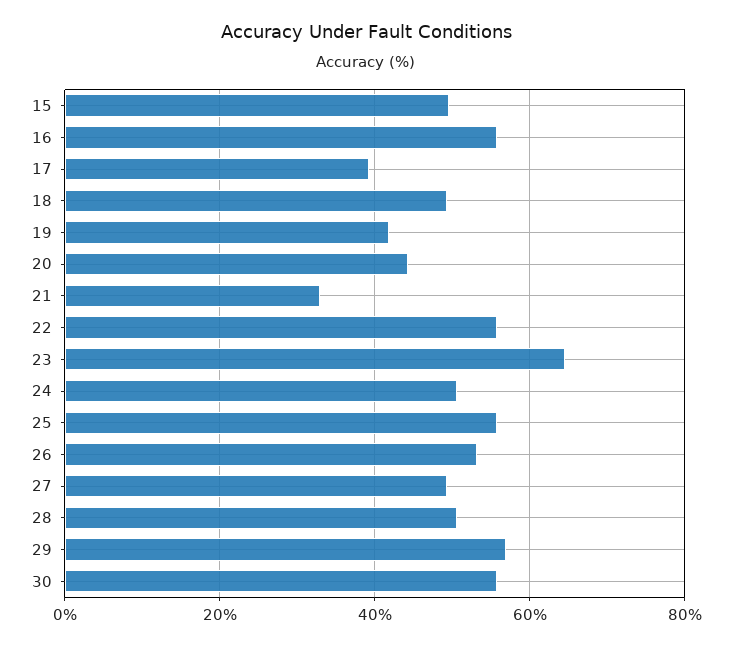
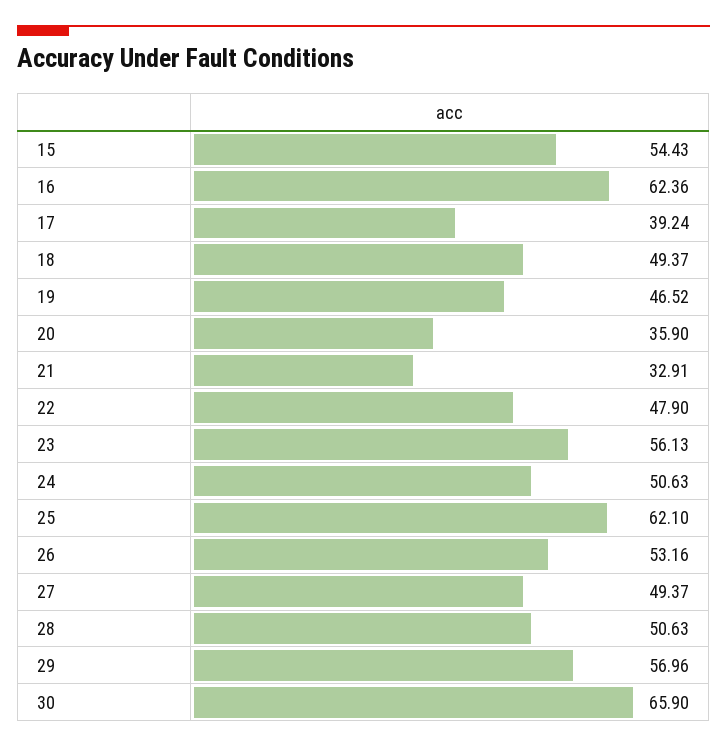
  {
-   "15": 50,
+   "15": 54.43,
-   "16": 56,
+   "16": 62.36,
    "17": 39.24,
    "18": 49.37,
-   "19": 42,
+   "19": 46.52,
-   "20": 44,
+   "20": 35.9,
    "21": 32.91,
-   "22": 56,
+   "22": 47.9,
-   "23": 64,
+   "23": 56.13,
    "24": 50.63,
-   "25": 56,
+   "25": 62.1,
    "26": 53.16,
    "27": 49.37,
    "28": 50.63,
    "29": 56.96,
-   "30": 56
+   "30": 65.9
  }

